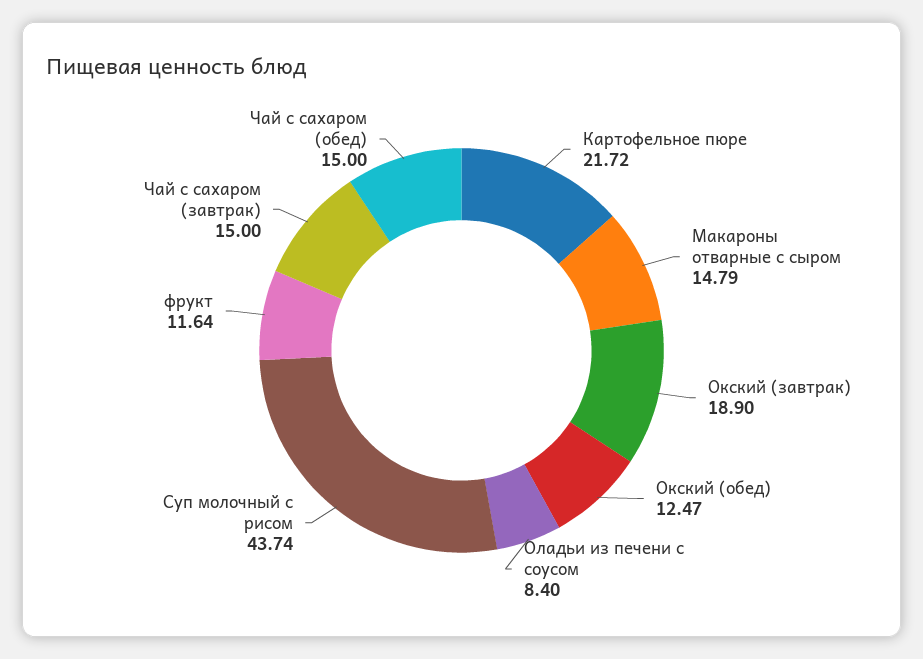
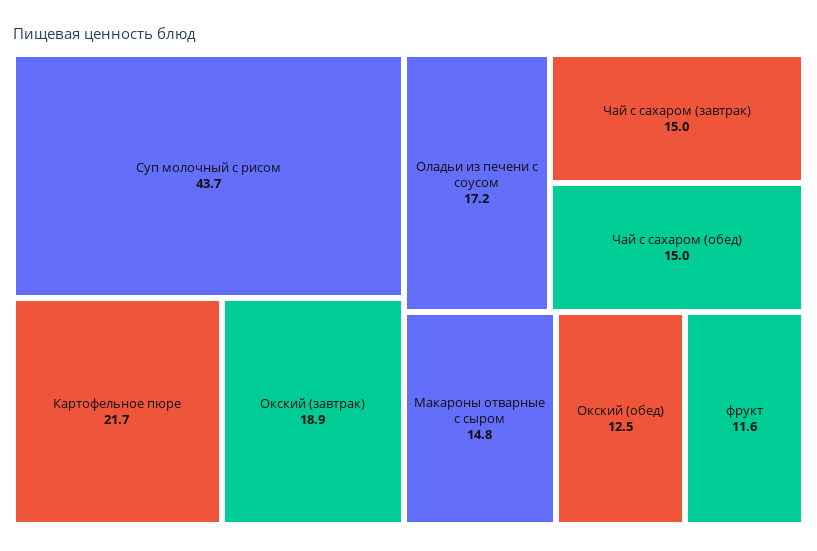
  {
    "Картофельное пюре": 21.72,
    "Макароны отварные с сыром": 14.79,
    "Окский (завтрак)": 18.9,
    "Окский (обед)": 12.47,
-   "Оладьи из печени с соусом": 8.4,
+   "Оладьи из печени с соусом": 17.2,
    "Суп молочный с рисом": 43.74,
    "фрукт": 11.64,
    "Чай с сахаром (завтрак)": 15,
    "Чай с сахаром (обед)": 15
  }

